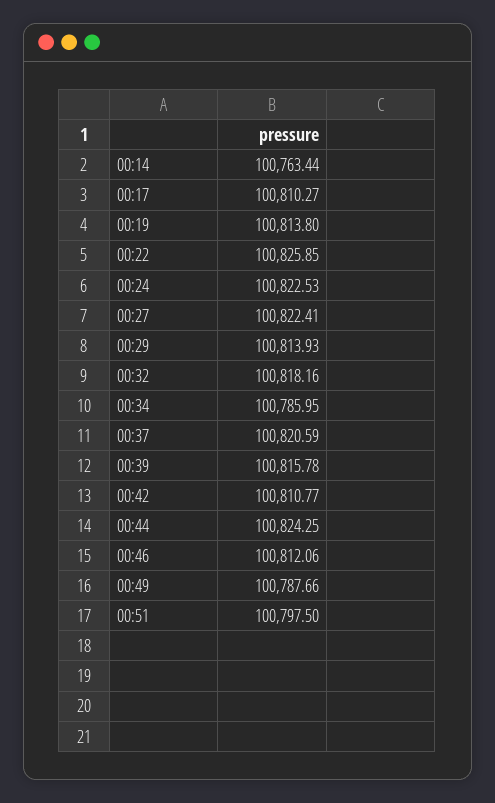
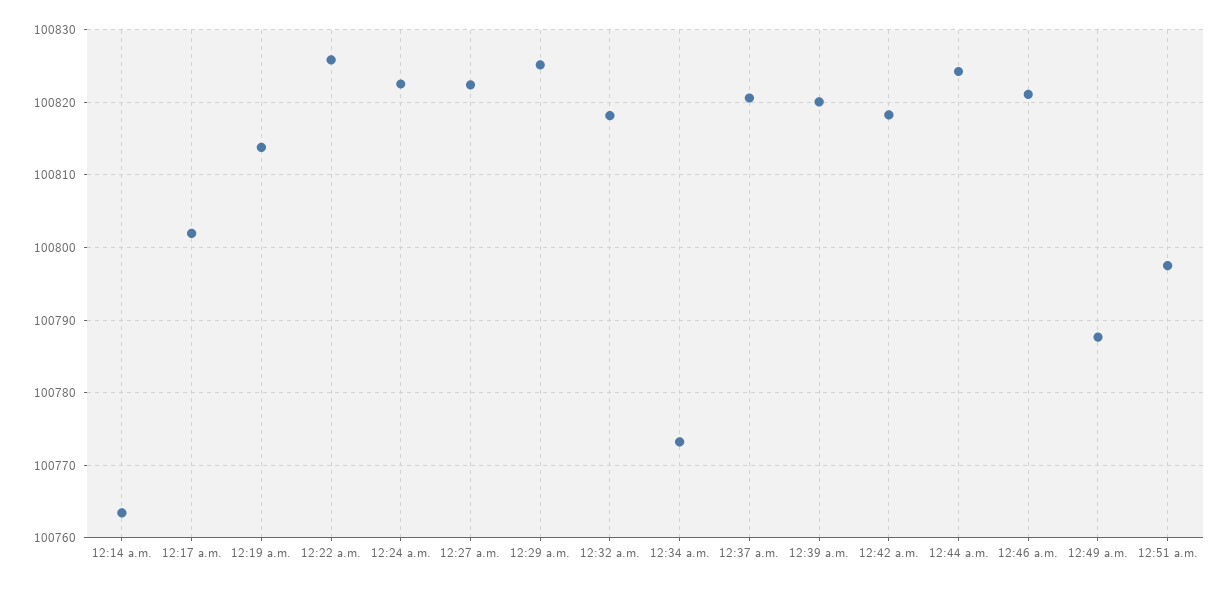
  {
    "00:14": 100763.44,
-   "00:17": 100810.27,
+   "00:17": 100802,
    "00:19": 100813.8,
    "00:22": 100825.85,
    "00:24": 100822.53,
    "00:27": 100822.41,
-   "00:29": 100813.93,
+   "00:29": 100825,
    "00:32": 100818.16,
-   "00:34": 100785.95,
+   "00:34": 100773,
    "00:37": 100820.59,
-   "00:39": 100815.78,
+   "00:39": 100820,
-   "00:42": 100810.77,
+   "00:42": 100818,
    "00:44": 100824.25,
-   "00:46": 100812.06,
+   "00:46": 100821,
    "00:49": 100787.66,
    "00:51": 100797.5
  }

